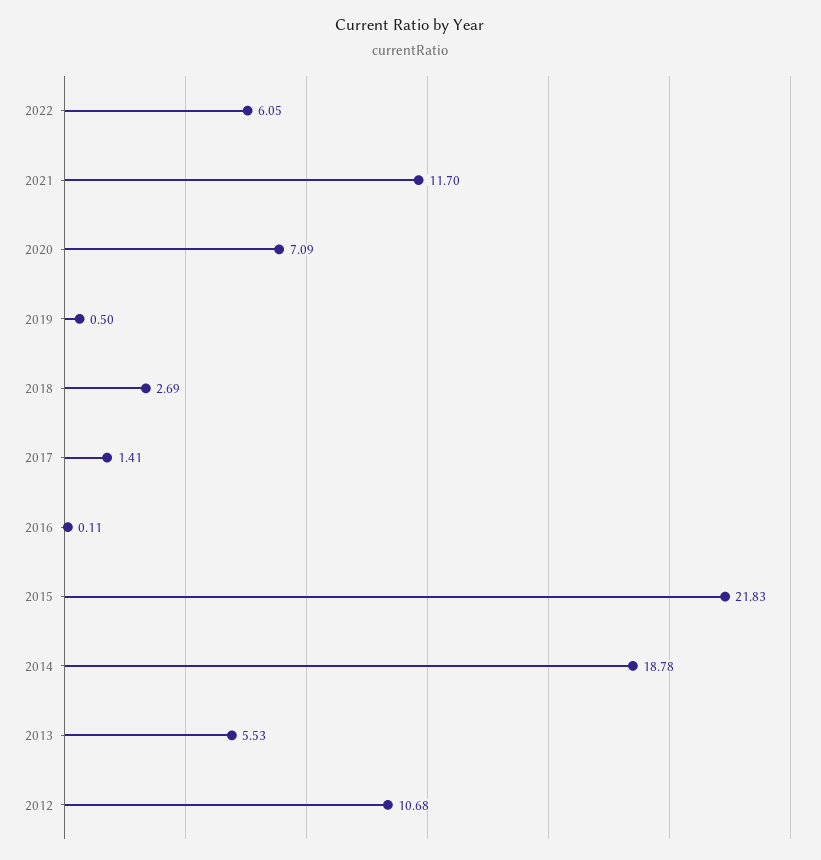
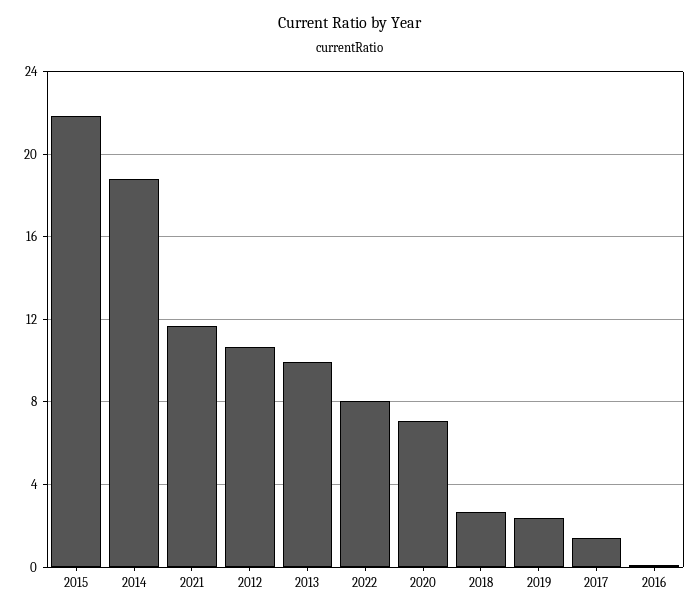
  {
-   "2022": 6.05,
+   "2022": 8,
    "2021": 11.7,
    "2020": 7.09,
-   "2019": 0.5,
+   "2019": 2.5,
    "2018": 2.69,
    "2017": 1.41,
    "2016": 0.11,
    "2015": 21.83,
    "2014": 18.78,
-   "2013": 5.53,
+   "2013": 10,
    "2012": 10.68
  }

